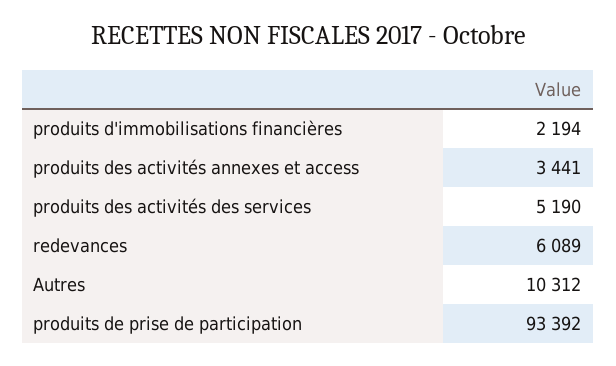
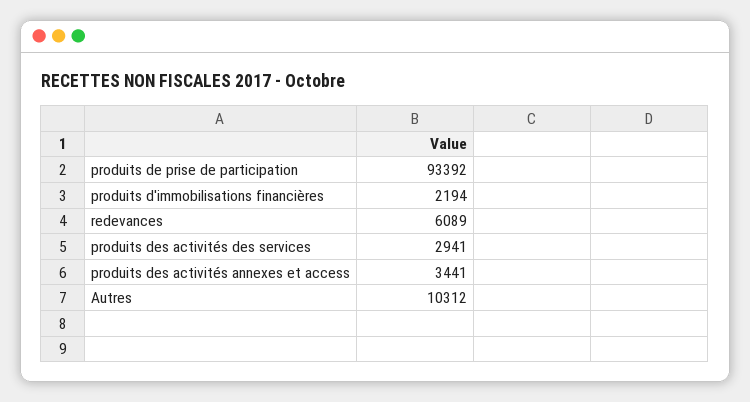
  {
    "produits d'immobilisations financières": 2194,
    "produits des activités annexes et access": 3441,
-   "produits des activités des services": 5190,
+   "produits des activités des services": 2941,
    "redevances": 6089,
    "Autres": 10312,
    "produits de prise de participation": 93392
  }

